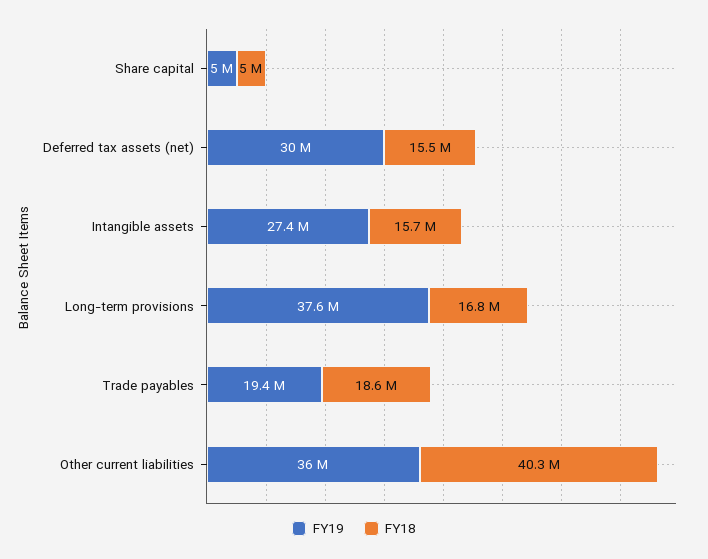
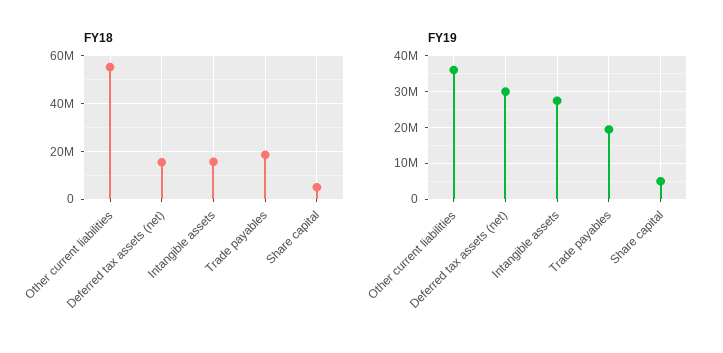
  {
    "FY19": {
      "Share capital": 5000000,
      "Deferred tax assets (net)": 30000000,
      "Intangible assets": 27400000,
-     "Long-term provisions": 37600000,
      "Trade payables": 19400000,
      "Other current liabilities": 36000000
    },
    "FY18": {
      "Share capital": 5000000,
      "Deferred tax assets (net)": 15500000,
      "Intangible assets": 15700000,
-     "Long-term provisions": 16800000,
      "Trade payables": 18600000,
-     "Other current liabilities": 40300000
+     "Other current liabilities": 55000000
    }
  }

